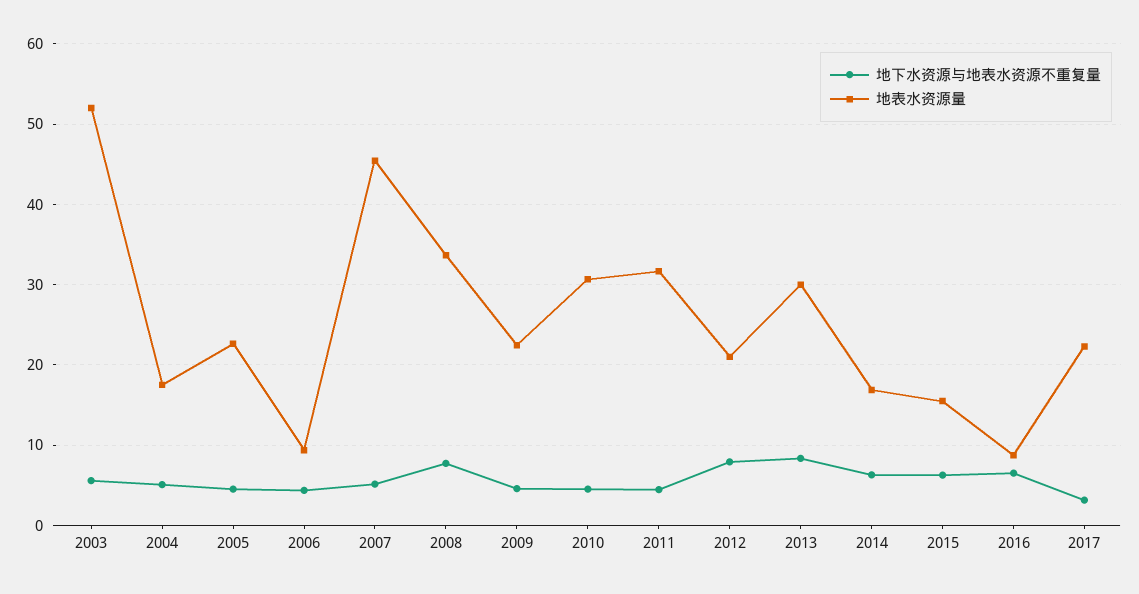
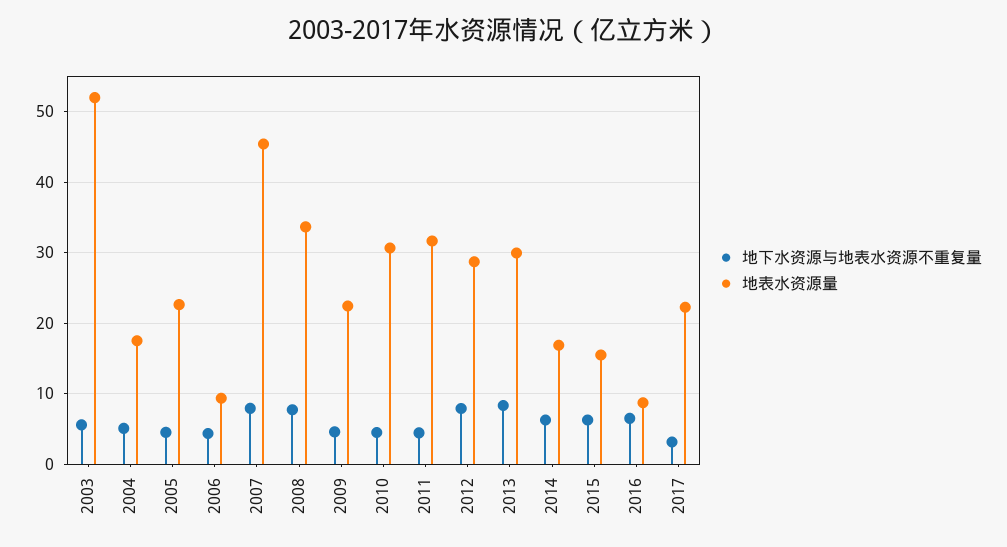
  {
    "地下水资源与地表水资源不重复量": {
      "2003": 6,
      "2004": 5,
      "2005": 5,
      "2006": 4,
-     "2007": 5,
+     "2007": 8,
      "2008": 8,
      "2009": 5,
      "2010": 5,
      "2011": 4,
      "2012": 8,
      "2013": 8,
      "2014": 6,
      "2015": 6,
      "2016": 7,
      "2017": 3
    },
    "地表水资源量": {
      "2003": 52,
      "2004": 18,
      "2005": 23,
      "2006": 9,
      "2007": 45,
      "2008": 34,
      "2009": 22,
      "2010": 31,
      "2011": 32,
-     "2012": 21,
+     "2012": 29,
      "2013": 30,
      "2014": 17,
      "2015": 16,
      "2016": 9,
      "2017": 22
    }
  }

